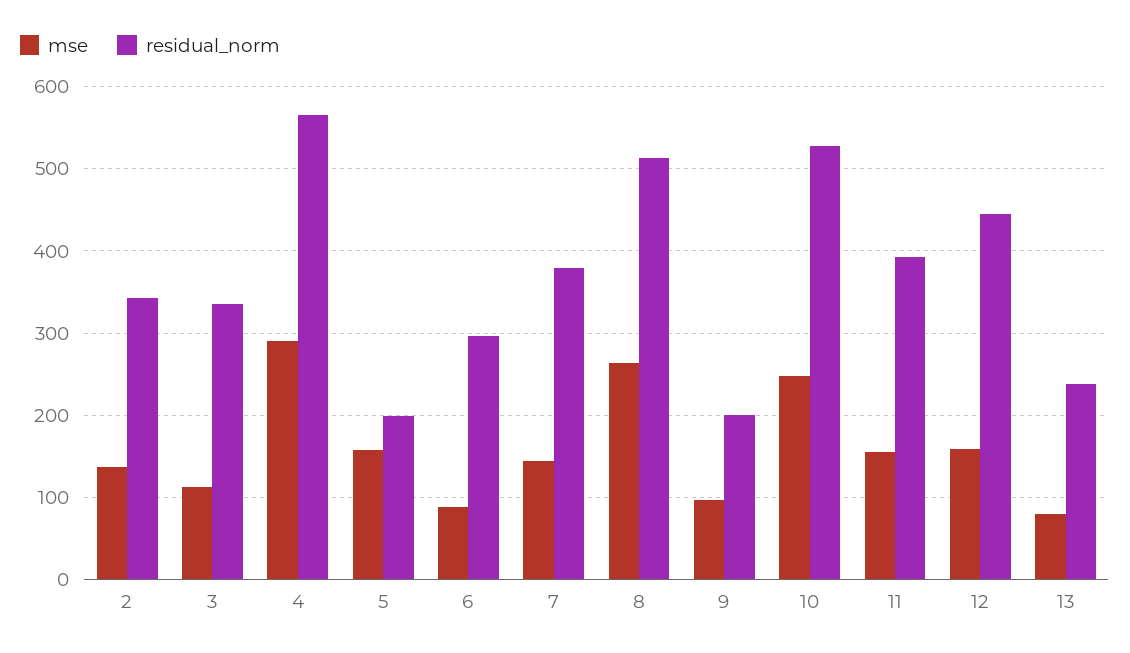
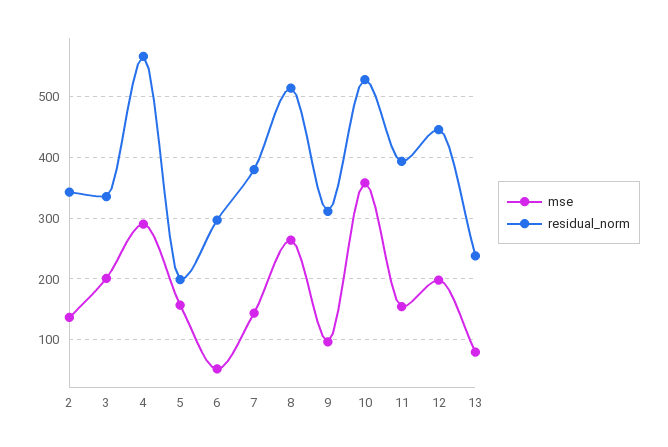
  {
    "mse": {
      "2": 140,
-     "3": 110,
+     "3": 200,
      "4": 290,
      "5": 160,
-     "6": 90,
+     "6": 50,
      "7": 140,
      "8": 260,
      "9": 100,
-     "10": 250,
+     "10": 360,
      "11": 150,
-     "12": 160,
+     "12": 200,
      "13": 80
    },
    "residual_norm": {
      "2": 340,
      "3": 340,
      "4": 570,
      "5": 200,
      "6": 300,
      "7": 380,
      "8": 510,
-     "9": 200,
+     "9": 310,
      "10": 530,
      "11": 390,
      "12": 450,
      "13": 240
    }
  }

